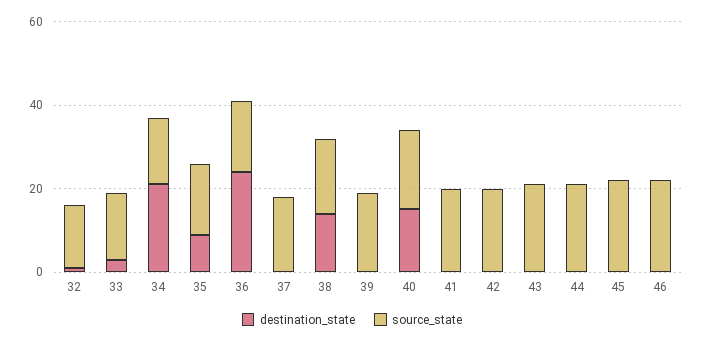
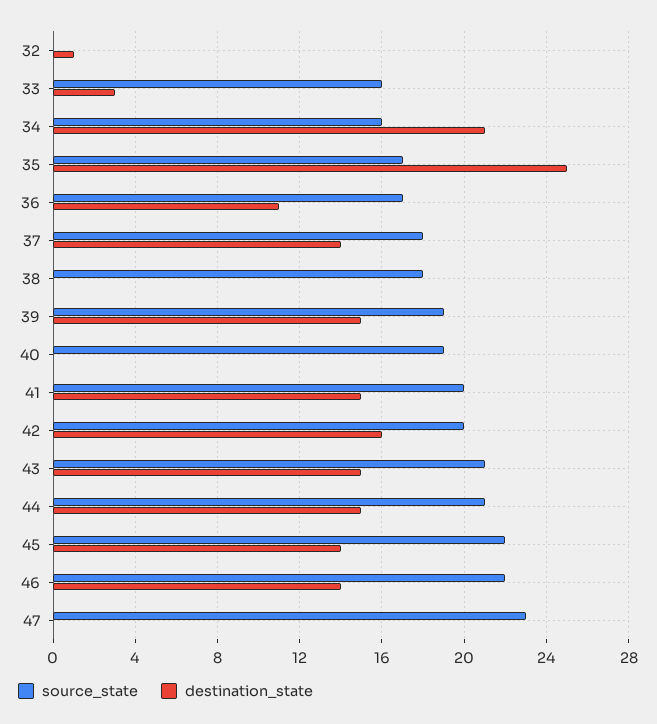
  {
    "destination_state": {
      "32": 1,
      "33": 3,
      "34": 21,
-     "35": 10,
+     "35": 25,
-     "36": 25,
+     "36": 11,
-     "37": 0,
+     "37": 14,
-     "38": 15,
+     "38": 0,
-     "39": 0,
+     "39": 15,
-     "40": 15,
+     "40": 0,
-     "41": 0,
+     "41": 15,
-     "42": 0,
+     "42": 16,
-     "43": 0,
+     "43": 15,
-     "44": 0,
+     "44": 15,
-     "45": 0,
+     "45": 14,
-     "46": 0
+     "46": 14,
+     "47": 0
    },
    "source_state": {
-     "32": 15,
+     "32": 0,
      "33": 16,
      "34": 16,
      "35": 17,
      "36": 17,
      "37": 18,
      "38": 18,
      "39": 19,
      "40": 19,
      "41": 20,
      "42": 20,
      "43": 21,
      "44": 21,
      "45": 22,
-     "46": 22
+     "46": 22,
+     "47": 23
    }
  }

